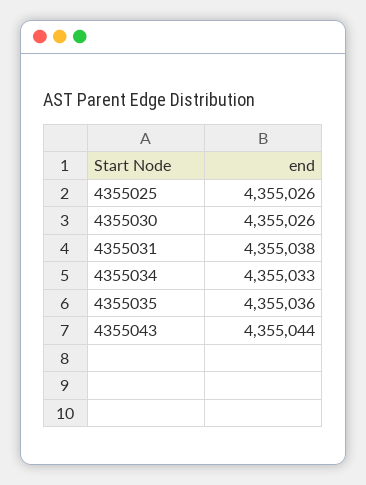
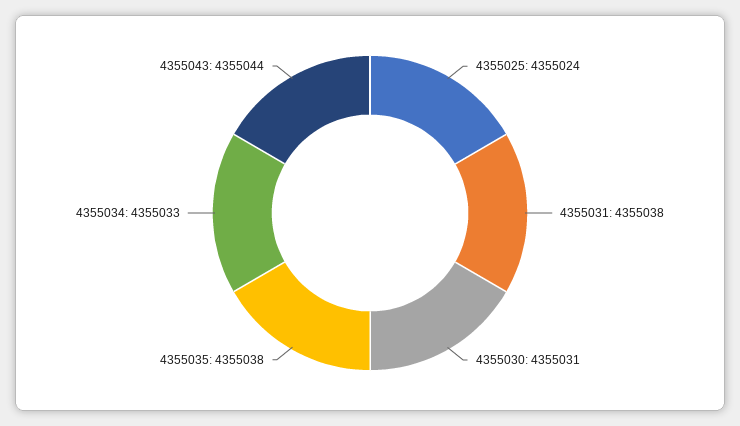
  {
-   "4355025": 4355026,
+   "4355025": 4355024,
-   "4355030": 4355026,
+   "4355030": 4355031,
    "4355031": 4355038,
    "4355034": 4355033,
-   "4355035": 4355036,
+   "4355035": 4355038,
    "4355043": 4355044
  }

